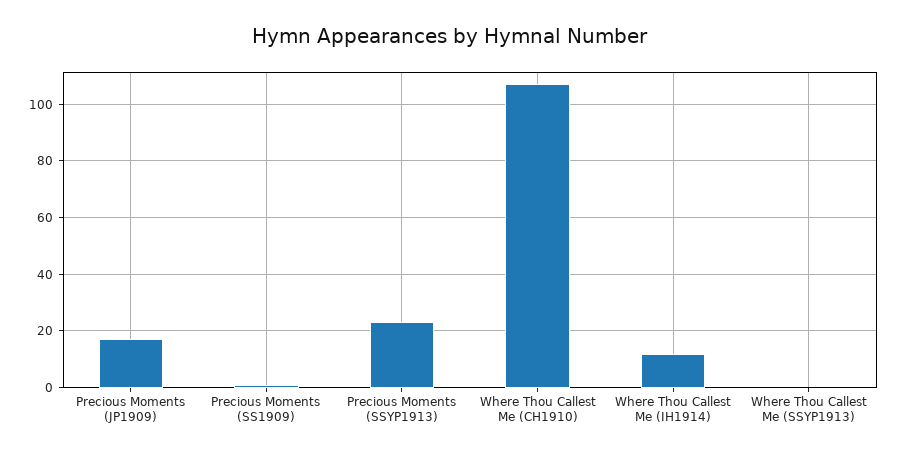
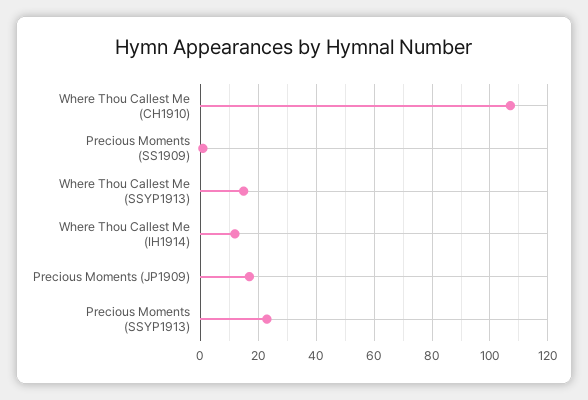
  {
    "Precious Moments (JP1909)": 15,
    "Precious Moments (SS1909)": 0,
    "Precious Moments (SSYP1913)": 25,
    "Where Thou Callest Me (CH1910)": 105,
    "Where Thou Callest Me (IH1914)": 10,
-   "Where Thou Callest Me (SSYP1913)": 0
+   "Where Thou Callest Me (SSYP1913)": 15
  }

